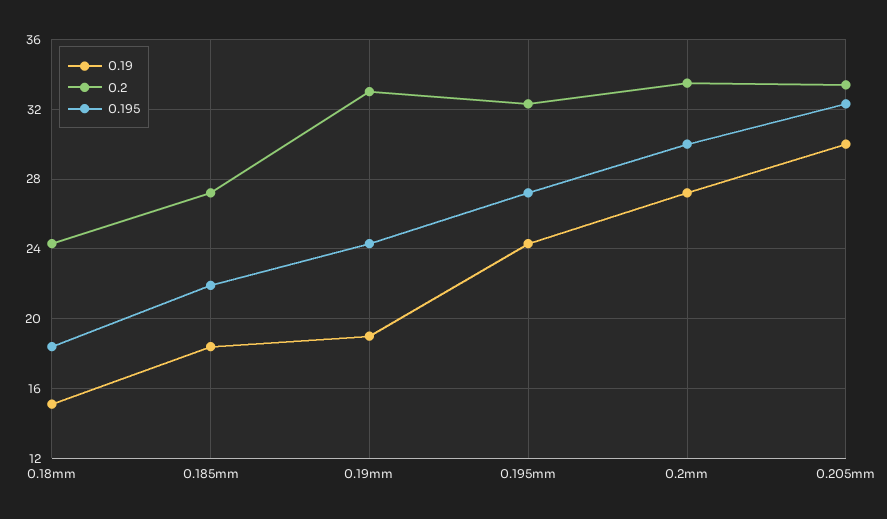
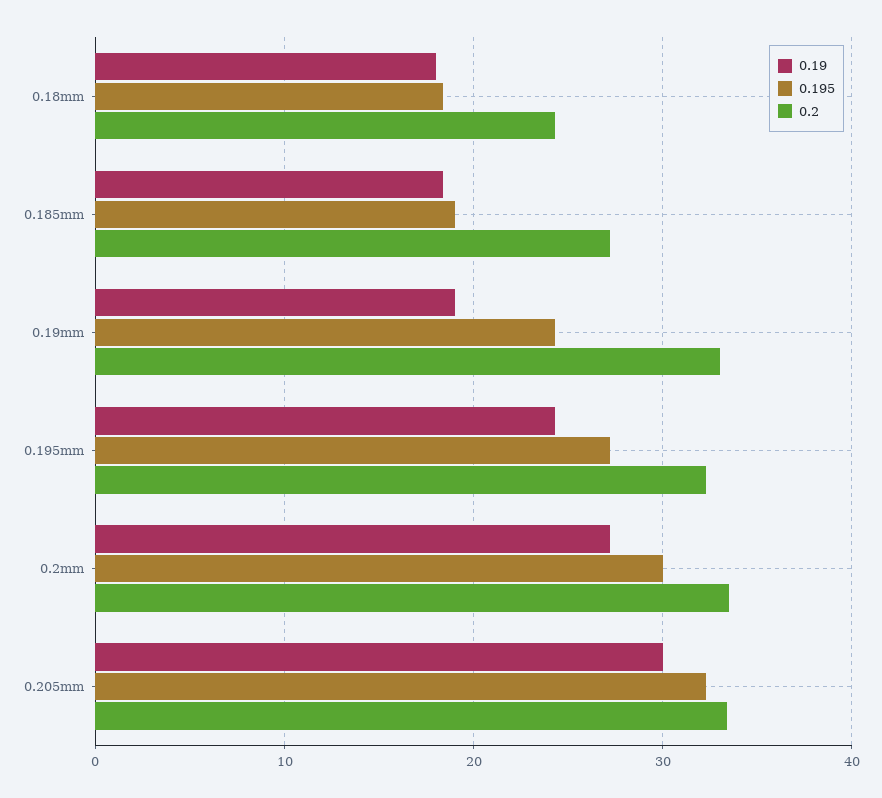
  {
    "0.19": {
-     "0.18mm": 15,
+     "0.18mm": 18,
      "0.185mm": 18.5,
      "0.19mm": 19,
      "0.195mm": 24.5,
      "0.2mm": 27,
      "0.205mm": 30
    },
    "0.2": {
      "0.18mm": 24.5,
      "0.185mm": 27,
      "0.19mm": 33,
      "0.195mm": 32.5,
      "0.2mm": 33.5,
      "0.205mm": 33.5
    },
    "0.195": {
      "0.18mm": 18.5,
-     "0.185mm": 22,
+     "0.185mm": 19,
      "0.19mm": 24.5,
      "0.195mm": 27,
      "0.2mm": 30,
      "0.205mm": 32.5
    }
  }

